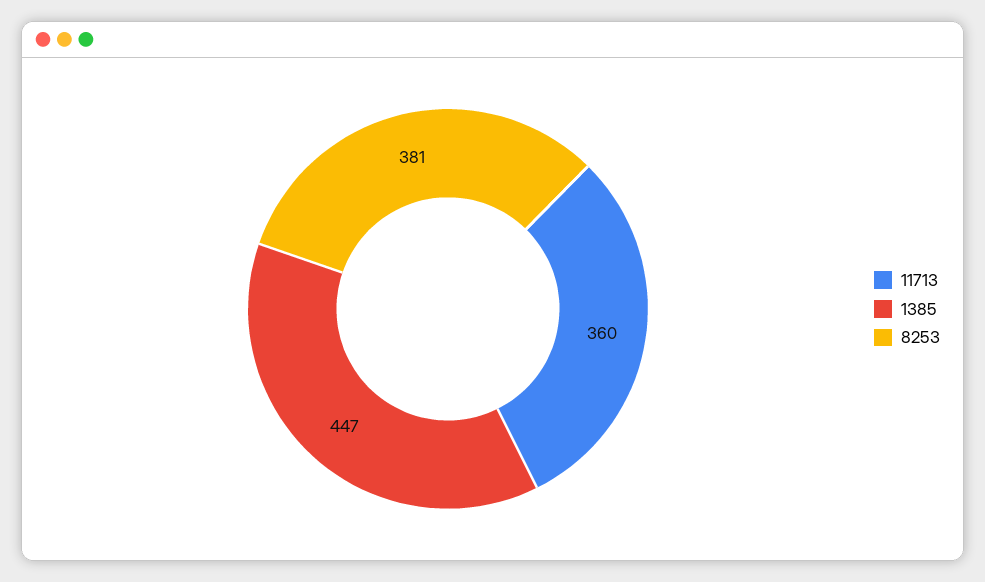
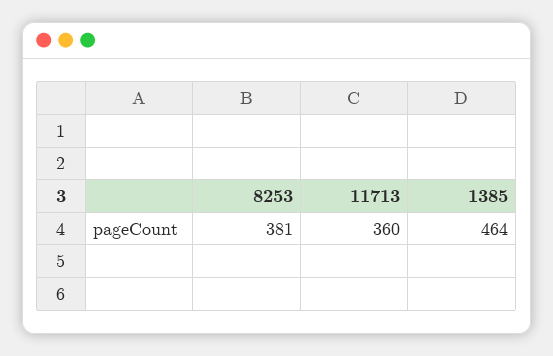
  {
    "11713": 360,
-   "1385": 447,
+   "1385": 464,
    "8253": 381
  }

